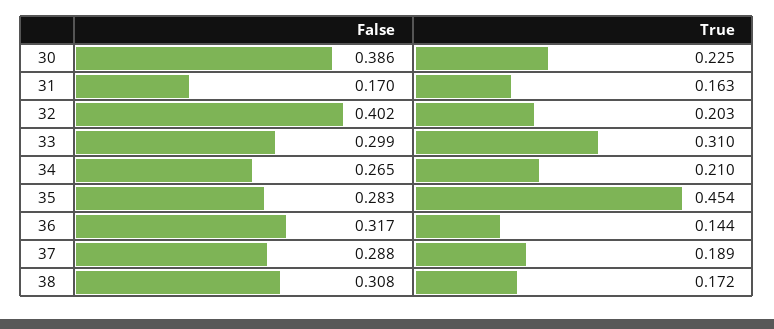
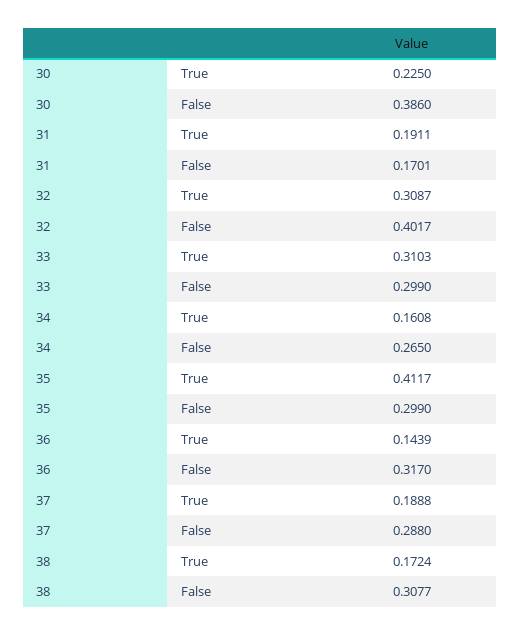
  {
    "False": {
      "30": 0.386,
      "31": 0.1701,
      "32": 0.4017,
      "33": 0.299,
      "34": 0.265,
-     "35": 0.283,
+     "35": 0.299,
      "36": 0.317,
      "37": 0.288,
      "38": 0.3077
    },
    "True": {
      "30": 0.225,
-     "31": 0.163,
+     "31": 0.1911,
-     "32": 0.203,
+     "32": 0.3087,
      "33": 0.3103,
-     "34": 0.21,
+     "34": 0.1608,
-     "35": 0.454,
+     "35": 0.4117,
      "36": 0.1439,
      "37": 0.1888,
      "38": 0.1724
    }
  }

